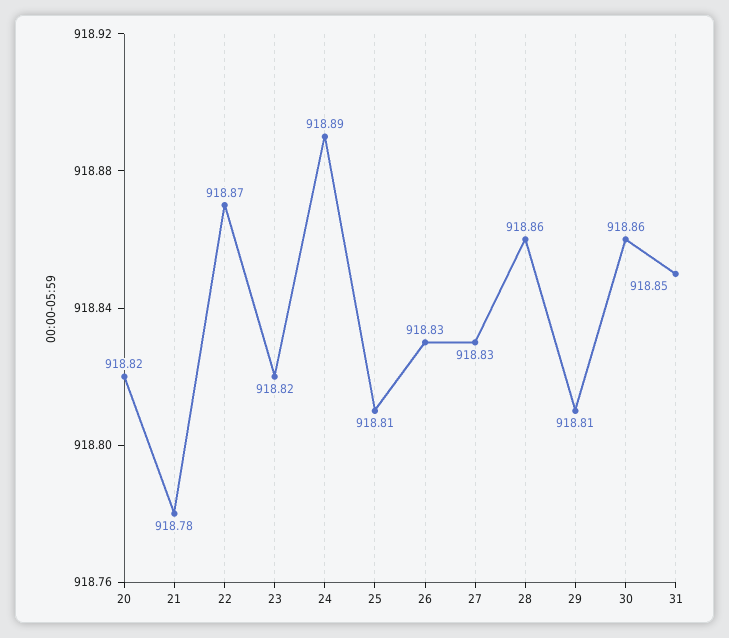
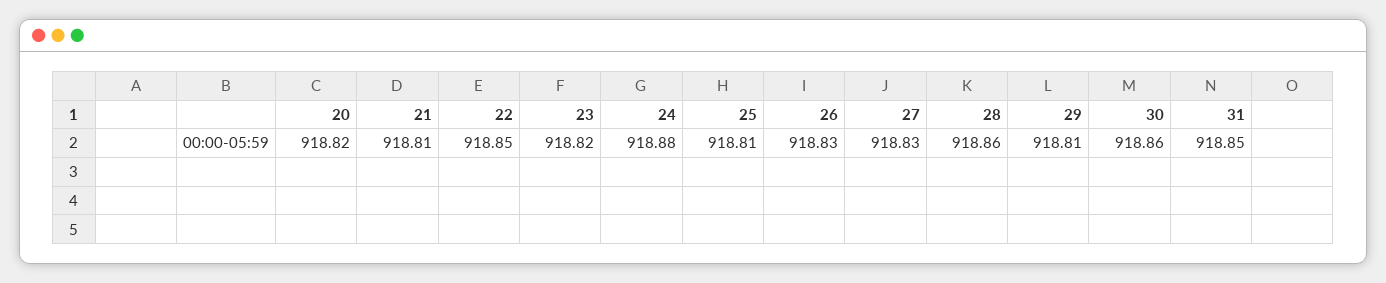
  {
    "20": 918.82,
-   "21": 918.78,
+   "21": 918.81,
-   "22": 918.87,
+   "22": 918.85,
    "23": 918.82,
-   "24": 918.89,
+   "24": 918.88,
    "25": 918.81,
    "26": 918.83,
    "27": 918.83,
    "28": 918.86,
    "29": 918.81,
    "30": 918.86,
    "31": 918.85
  }

